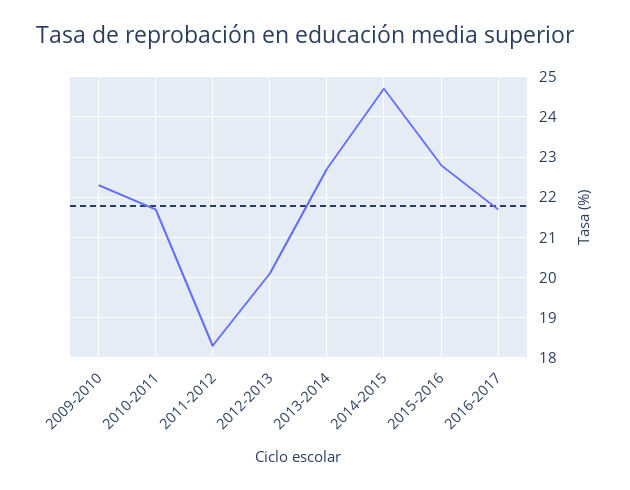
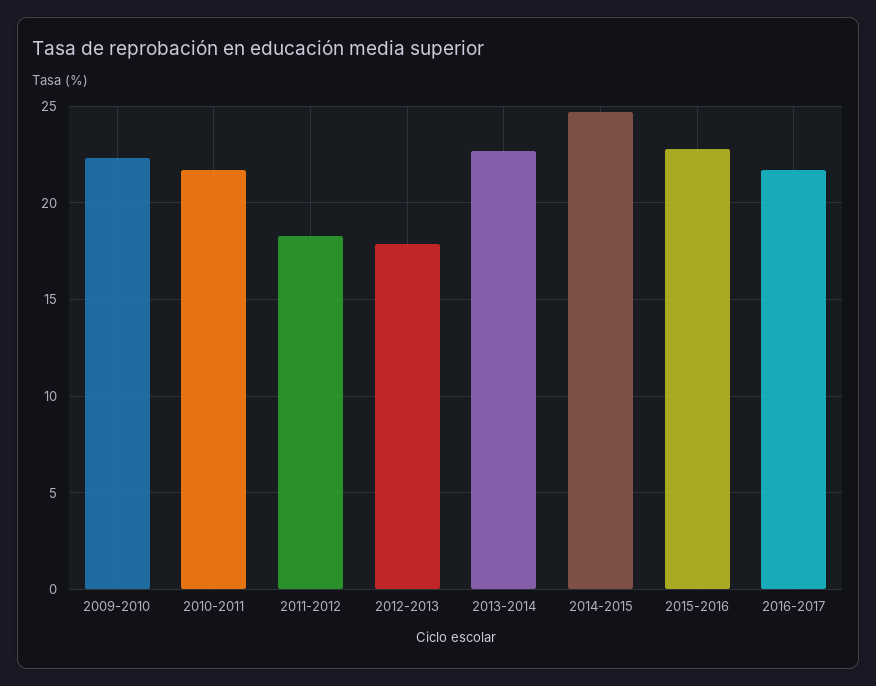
  {
    "2009-2010": 22.5,
    "2010-2011": 21.5,
    "2011-2012": 18.5,
-   "2012-2013": 20,
+   "2012-2013": 18,
    "2013-2014": 22.5,
    "2014-2015": 24.5,
    "2015-2016": 23,
    "2016-2017": 21.5
  }

